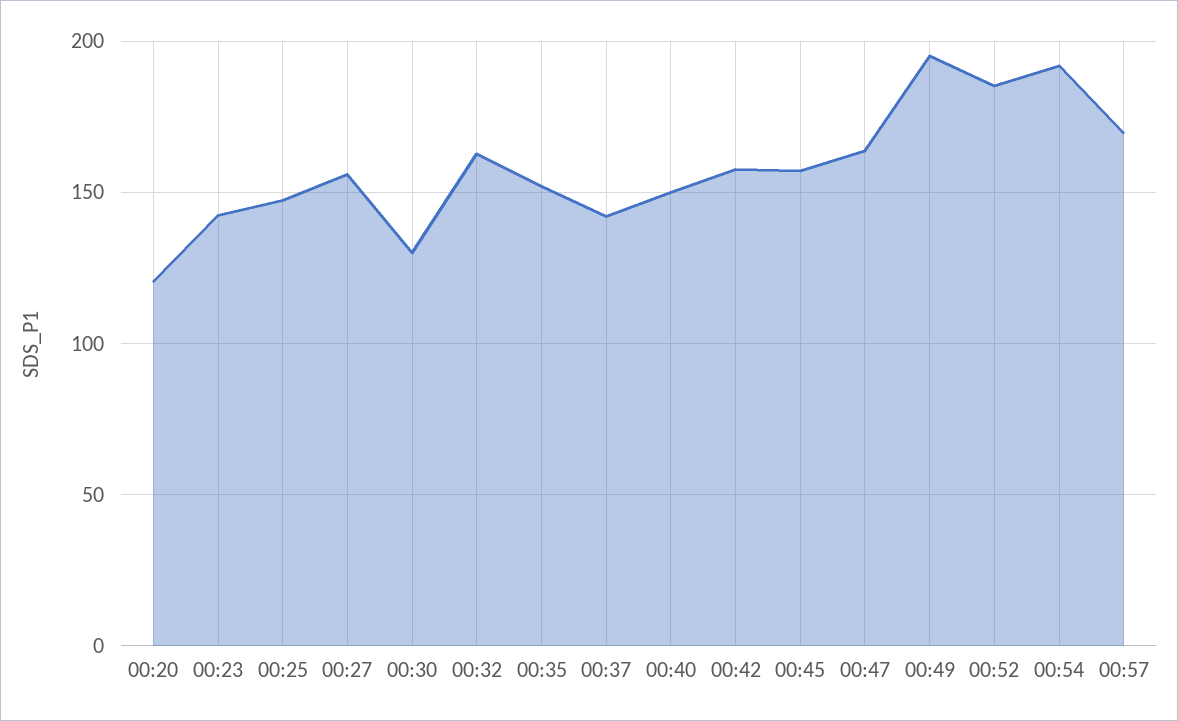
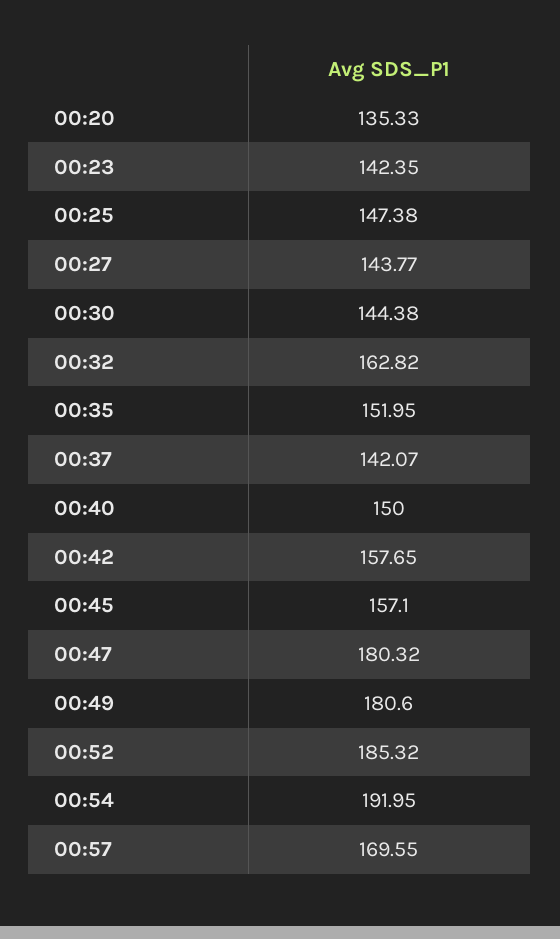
  {
-   "00:20": 120,
+   "00:20": 135.33,
    "00:23": 142.35,
    "00:25": 147.38,
-   "00:27": 155,
+   "00:27": 143.77,
-   "00:30": 130,
+   "00:30": 144.38,
    "00:32": 162.82,
    "00:35": 151.95,
    "00:37": 142.07,
    "00:40": 150,
    "00:42": 157.65,
    "00:45": 157.1,
-   "00:47": 165,
+   "00:47": 180.32,
-   "00:49": 195,
+   "00:49": 180.6,
    "00:52": 185.32,
    "00:54": 191.95,
    "00:57": 169.55
  }

